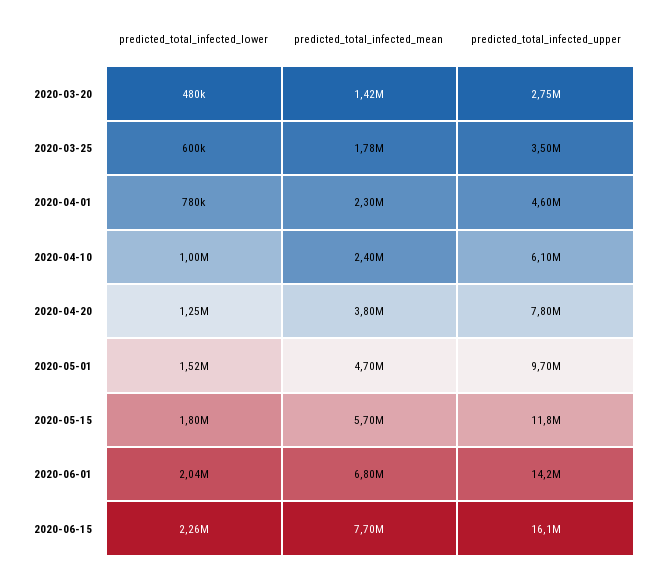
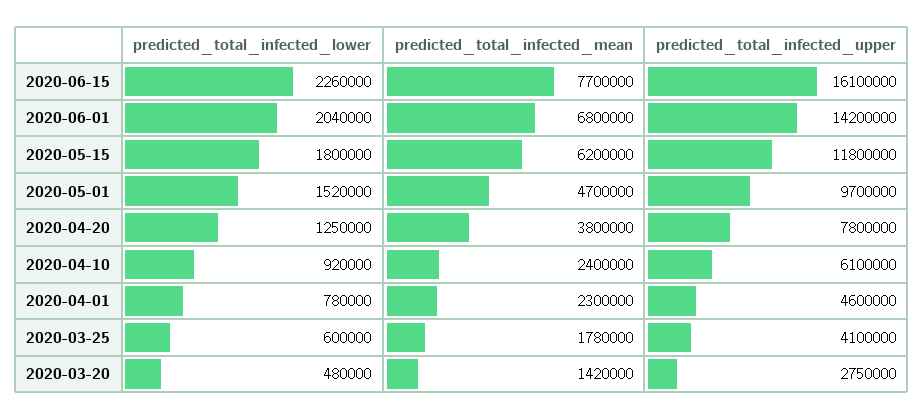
  {
    "predicted_total_infected_lower": {
      "2020-03-20": 480000,
      "2020-03-25": 600000,
      "2020-04-01": 780000,
-     "2020-04-10": 1000000,
+     "2020-04-10": 920000,
      "2020-04-20": 1250000,
      "2020-05-01": 1520000,
      "2020-05-15": 1800000,
      "2020-06-01": 2040000,
      "2020-06-15": 2260000
    },
    "predicted_total_infected_mean": {
      "2020-03-20": 1420000,
      "2020-03-25": 1780000,
      "2020-04-01": 2300000,
      "2020-04-10": 2400000,
      "2020-04-20": 3800000,
      "2020-05-01": 4700000,
-     "2020-05-15": 5700000,
+     "2020-05-15": 6200000,
      "2020-06-01": 6800000,
      "2020-06-15": 7700000
    },
    "predicted_total_infected_upper": {
      "2020-03-20": 2750000,
-     "2020-03-25": 3500000,
+     "2020-03-25": 4100000,
      "2020-04-01": 4600000,
      "2020-04-10": 6100000,
      "2020-04-20": 7800000,
      "2020-05-01": 9700000,
      "2020-05-15": 11800000,
      "2020-06-01": 14200000,
      "2020-06-15": 16100000
    }
  }

